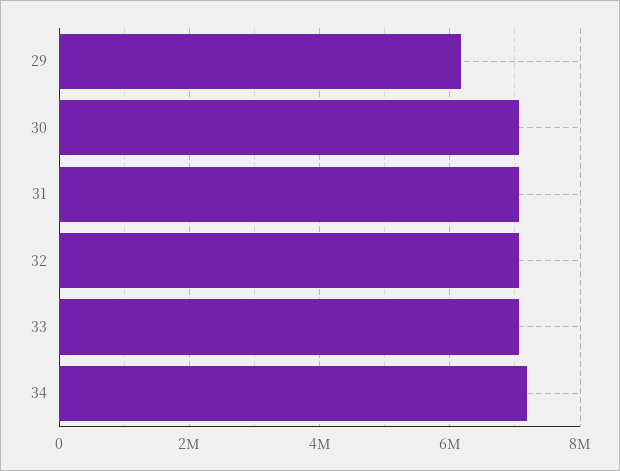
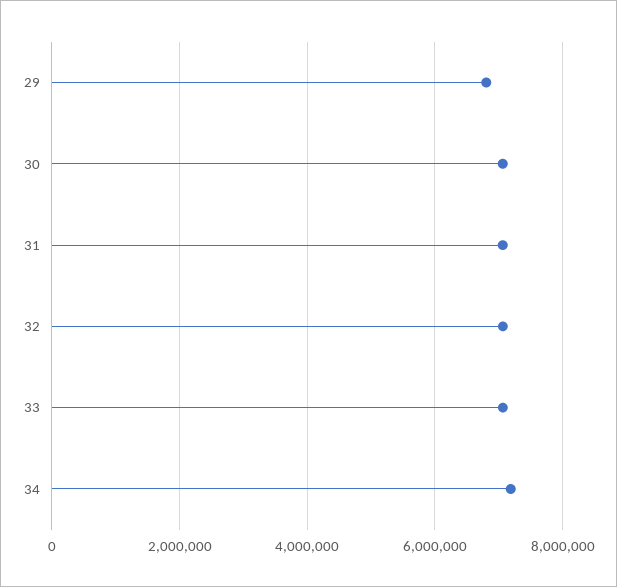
  {
-   "29": 6200000,
+   "29": 6800000,
    "30": 7000000,
    "31": 7000000,
    "32": 7000000,
    "33": 7000000,
    "34": 7200000
  }

